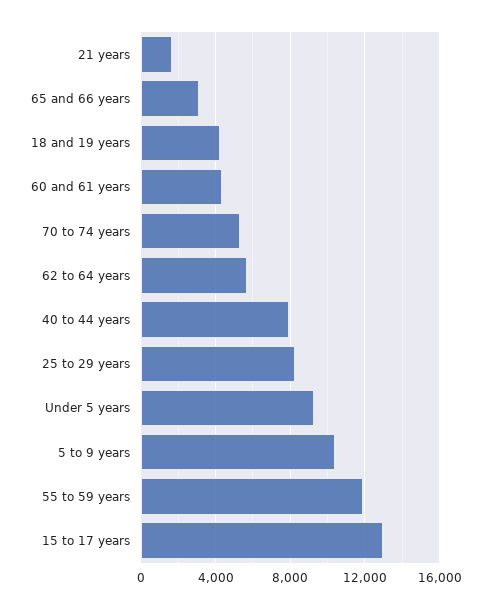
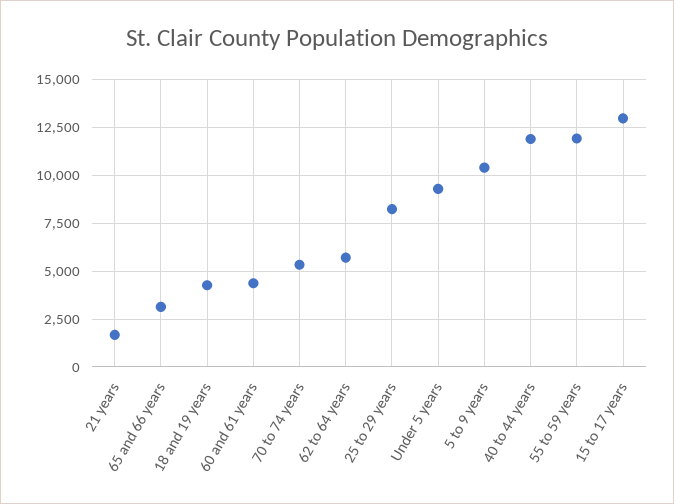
  {
    "21 years": 1500,
    "65 and 66 years": 3000,
    "18 and 19 years": 4500,
    "60 and 61 years": 4500,
    "70 to 74 years": 5500,
    "62 to 64 years": 5500,
-   "40 to 44 years": 8000,
+   "40 to 44 years": 12000,
    "25 to 29 years": 8000,
    "Under 5 years": 9500,
    "5 to 9 years": 10500,
    "55 to 59 years": 12000,
    "15 to 17 years": 13000
  }

